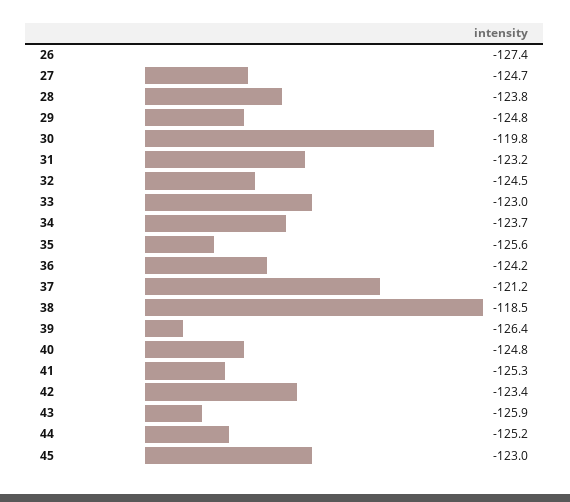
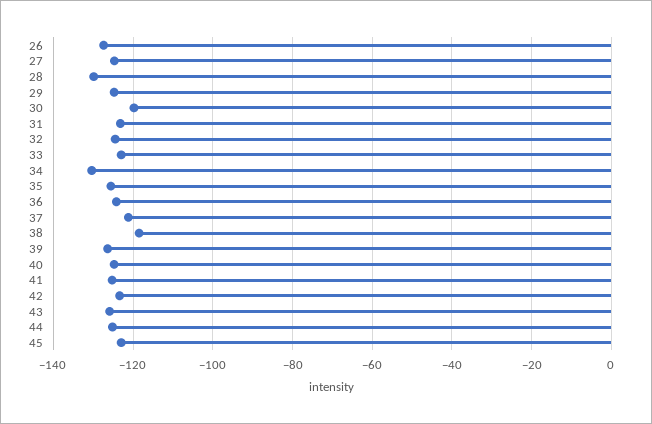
  {
    "26": -127.4,
    "27": -124.7,
-   "28": -123.8,
+   "28": -130,
    "29": -124.8,
    "30": -119.8,
    "31": -123.2,
    "32": -124.5,
    "33": -123,
-   "34": -123.7,
+   "34": -130,
    "35": -125.6,
    "36": -124.2,
    "37": -121.2,
    "38": -118.5,
    "39": -126.4,
    "40": -124.8,
    "41": -125.3,
    "42": -123.4,
    "43": -125.9,
    "44": -125.2,
    "45": -123
  }

